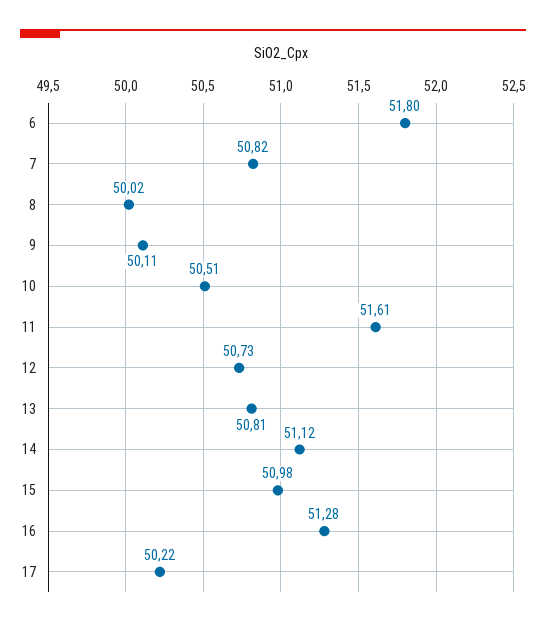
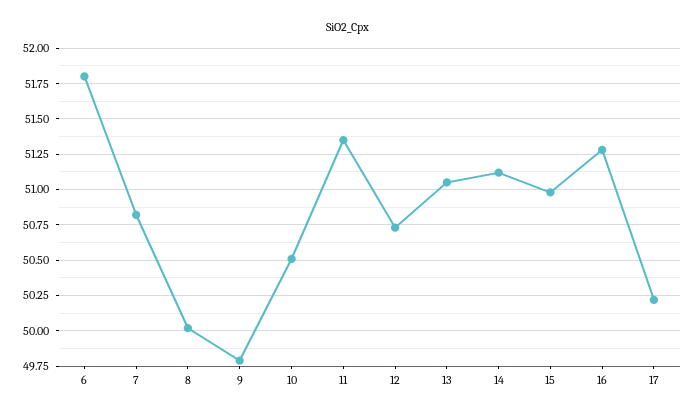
  {
    "6": 51.8,
    "7": 50.82,
    "8": 50.02,
-   "9": 50.11,
+   "9": 49.8,
    "10": 50.51,
-   "11": 51.61,
+   "11": 51.35,
    "12": 50.73,
-   "13": 50.81,
+   "13": 51.05,
    "14": 51.12,
    "15": 50.98,
    "16": 51.28,
    "17": 50.22
  }

